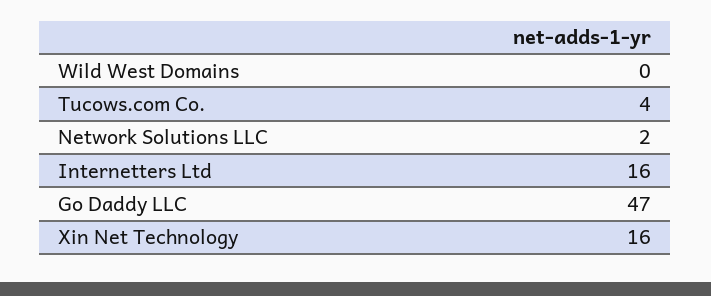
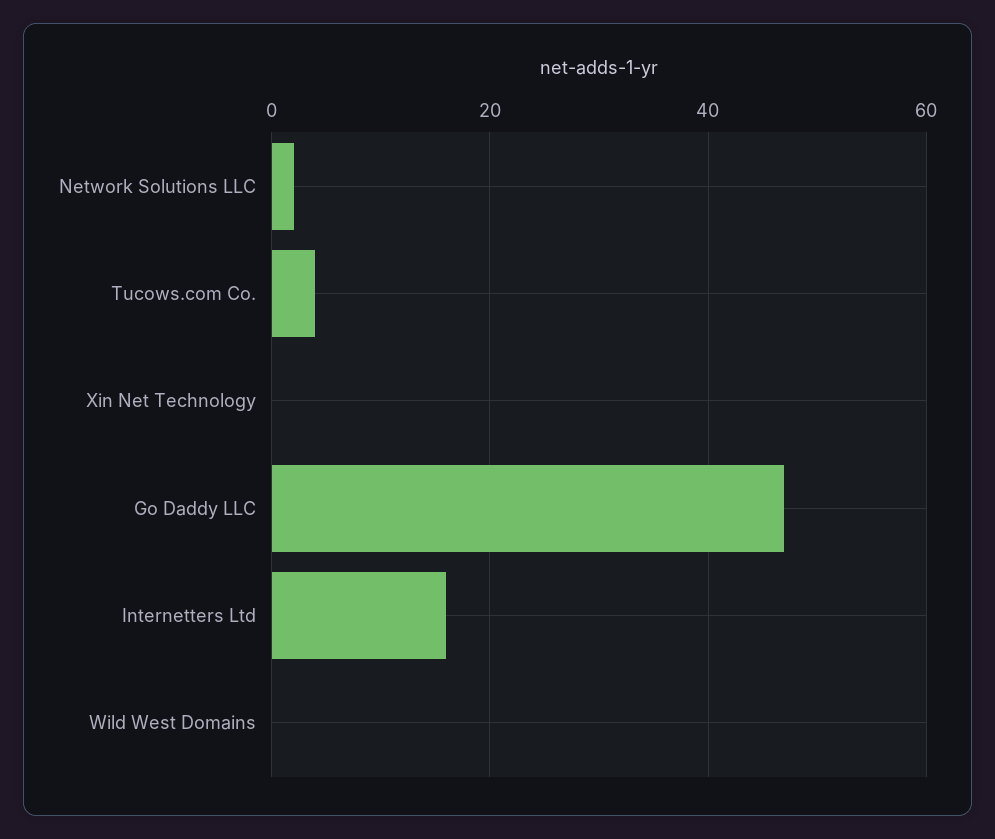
  {
    "Wild West Domains": 0,
    "Tucows.com Co.": 4,
    "Network Solutions LLC": 2,
    "Internetters Ltd": 16,
    "Go Daddy LLC": 47,
-   "Xin Net Technology": 16
+   "Xin Net Technology": 0
  }

